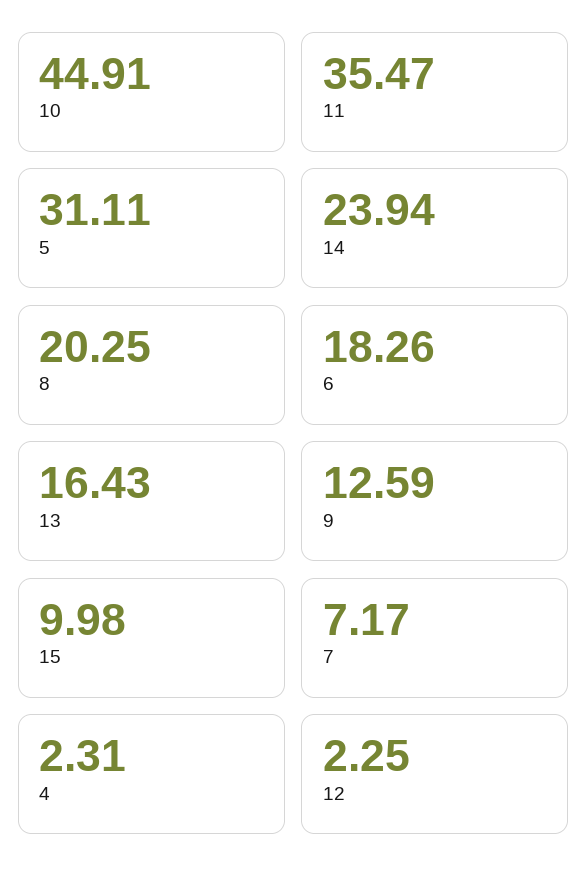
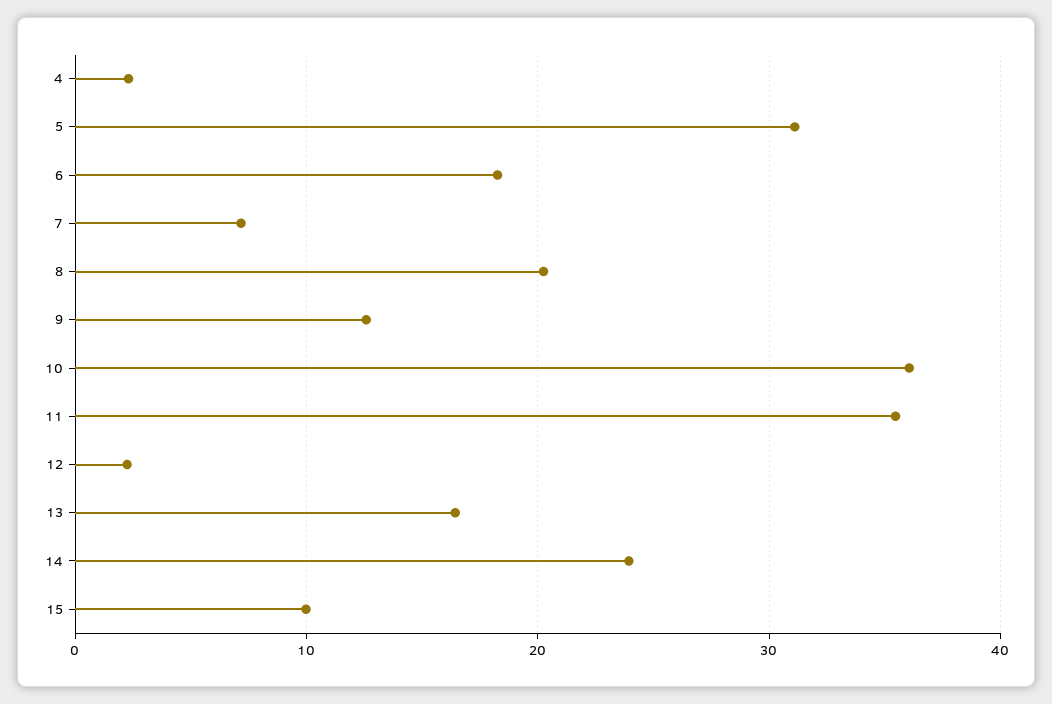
  {
-   "10": 44.91,
+   "10": 36,
    "11": 35.47,
    "5": 31.11,
    "14": 23.94,
    "8": 20.25,
    "6": 18.26,
    "13": 16.43,
    "9": 12.59,
    "15": 9.98,
    "7": 7.17,
    "4": 2.31,
    "12": 2.25
  }

